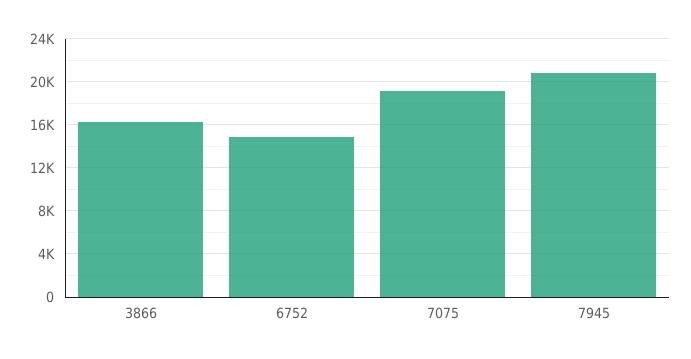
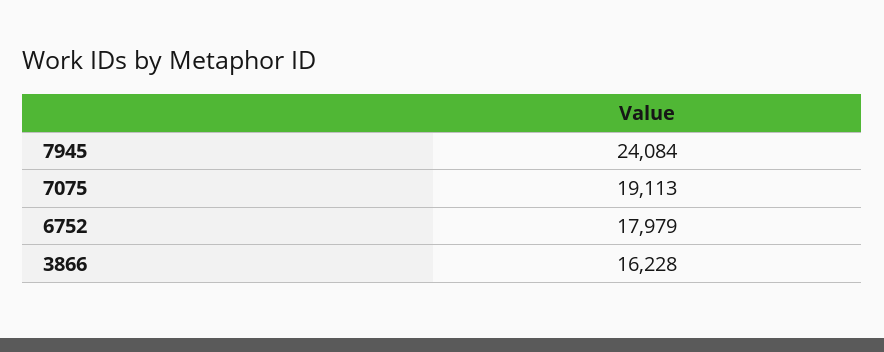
  {
    "3866": 16228,
-   "6752": 15000,
+   "6752": 17979,
    "7075": 19113,
-   "7945": 21000
+   "7945": 24084
  }

